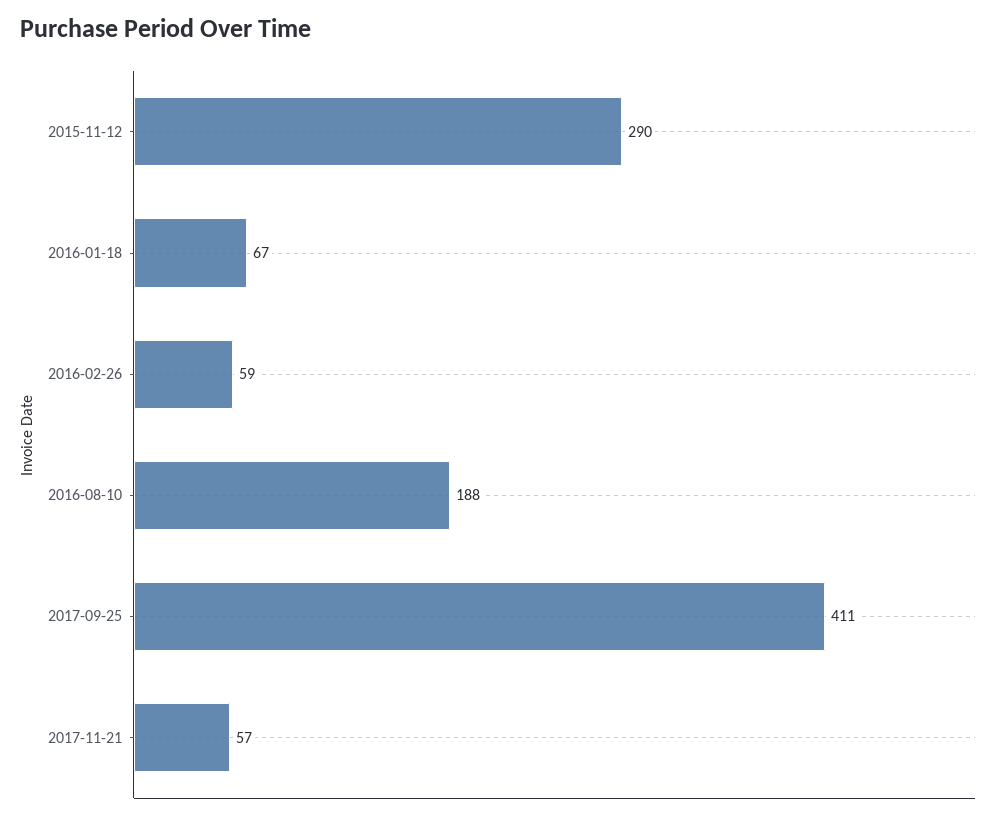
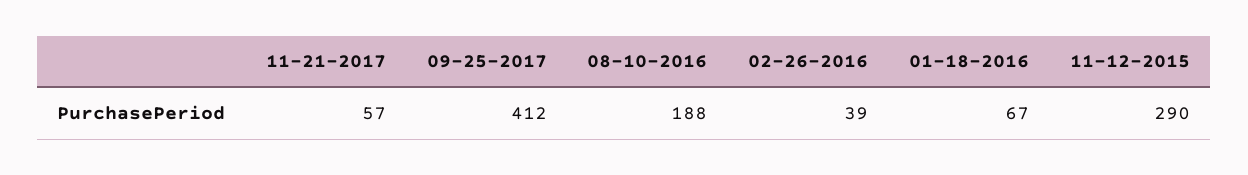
  {
    "2015-11-12": 290,
    "2016-01-18": 67,
-   "2016-02-26": 59,
+   "2016-02-26": 39,
    "2016-08-10": 188,
-   "2017-09-25": 411,
+   "2017-09-25": 412,
    "2017-11-21": 57
  }

